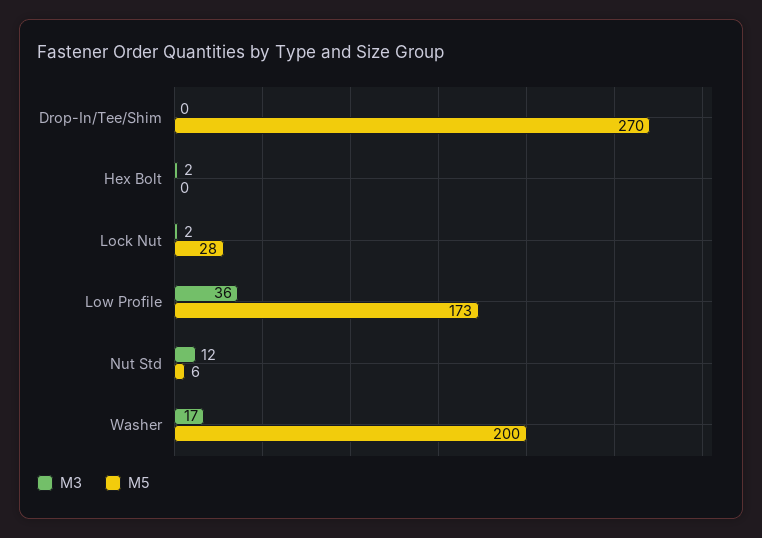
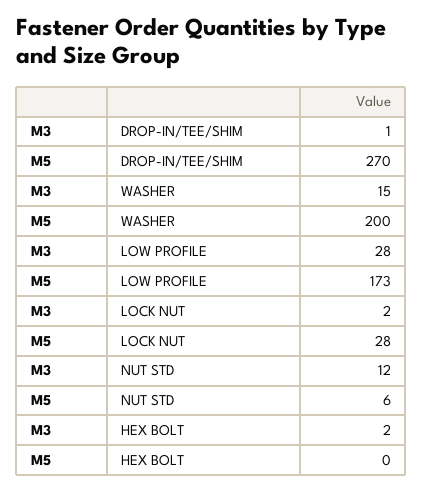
  {
    "M3": {
-     "Drop-In/Tee/Shim": 0,
+     "Drop-In/Tee/Shim": 1,
      "Hex Bolt": 2,
      "Lock Nut": 2,
-     "Low Profile": 36,
+     "Low Profile": 28,
      "Nut Std": 12,
-     "Washer": 17
+     "Washer": 15
    },
    "M5": {
      "Drop-In/Tee/Shim": 270,
      "Hex Bolt": 0,
      "Lock Nut": 28,
      "Low Profile": 173,
      "Nut Std": 6,
      "Washer": 200
    }
  }

